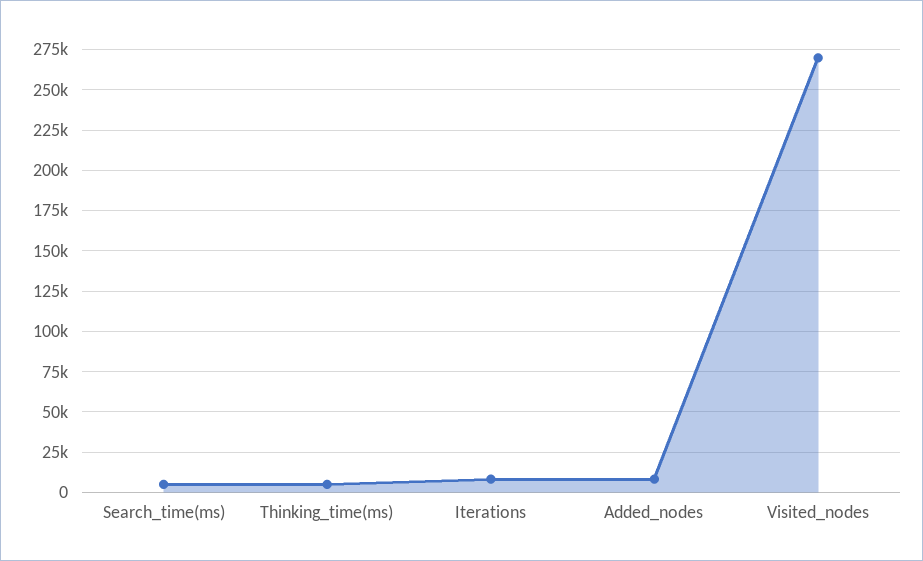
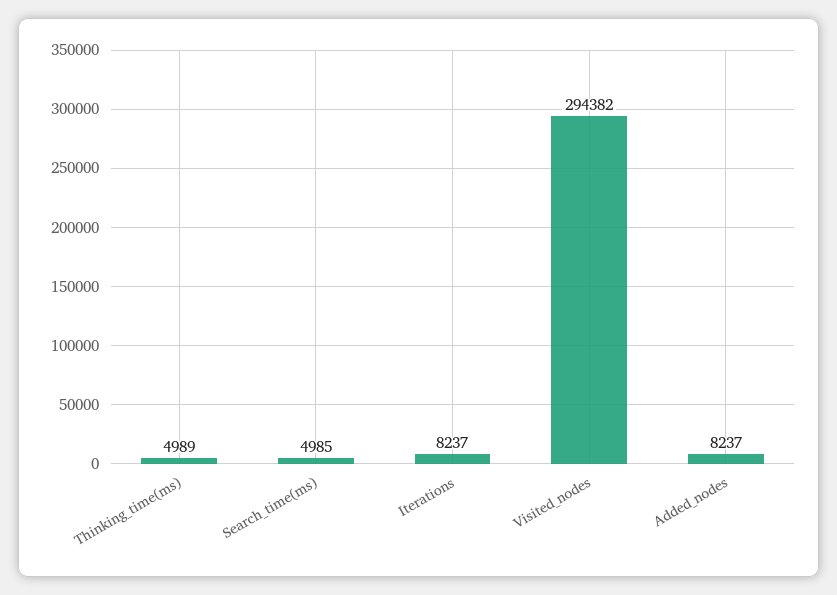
  {
    "Search_time(ms)": 4985,
    "Thinking_time(ms)": 4989,
    "Iterations": 8237,
    "Added_nodes": 8237,
-   "Visited_nodes": 270000
+   "Visited_nodes": 294382
  }

